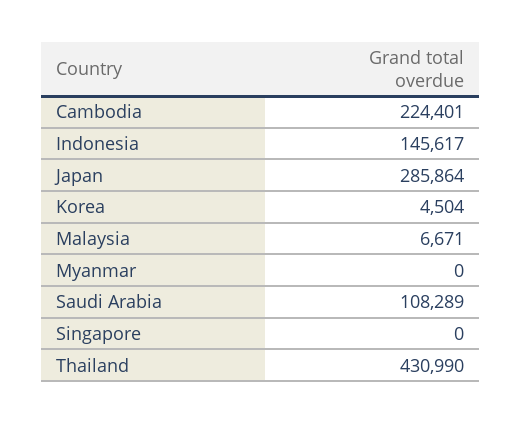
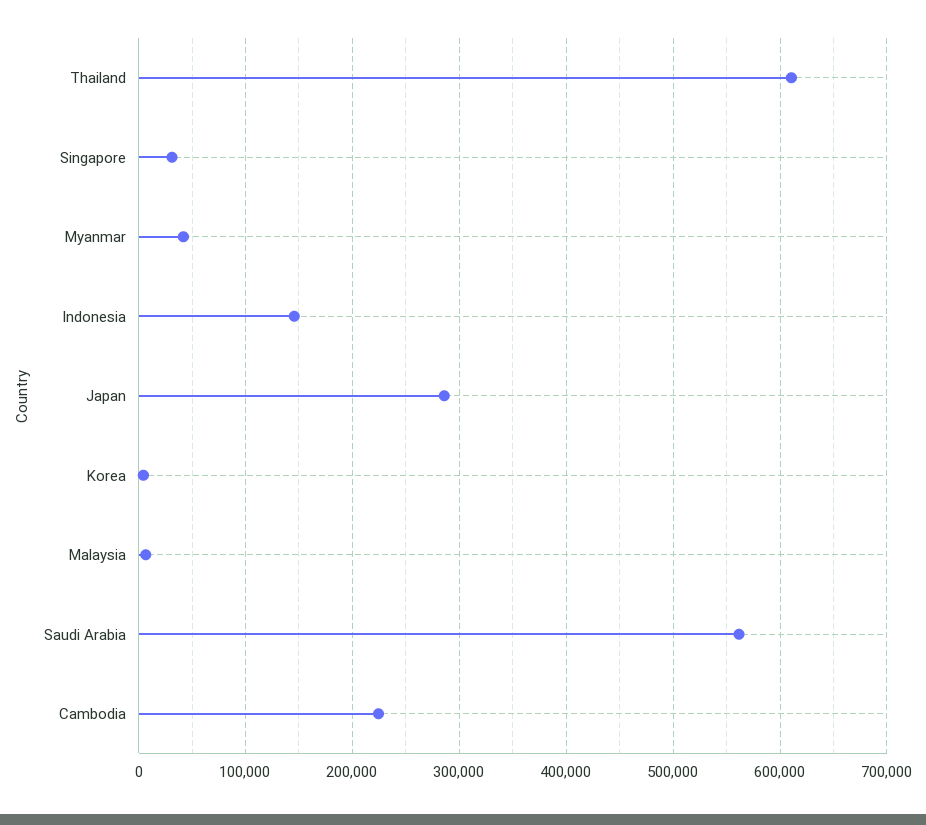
  {
    "Cambodia": 224401,
    "Indonesia": 145617,
    "Japan": 285864,
    "Korea": 4504,
    "Malaysia": 6671,
-   "Myanmar": 0,
+   "Myanmar": 40000,
-   "Saudi Arabia": 108289,
+   "Saudi Arabia": 560000,
-   "Singapore": 0,
+   "Singapore": 30000,
-   "Thailand": 430990
+   "Thailand": 610000
  }

